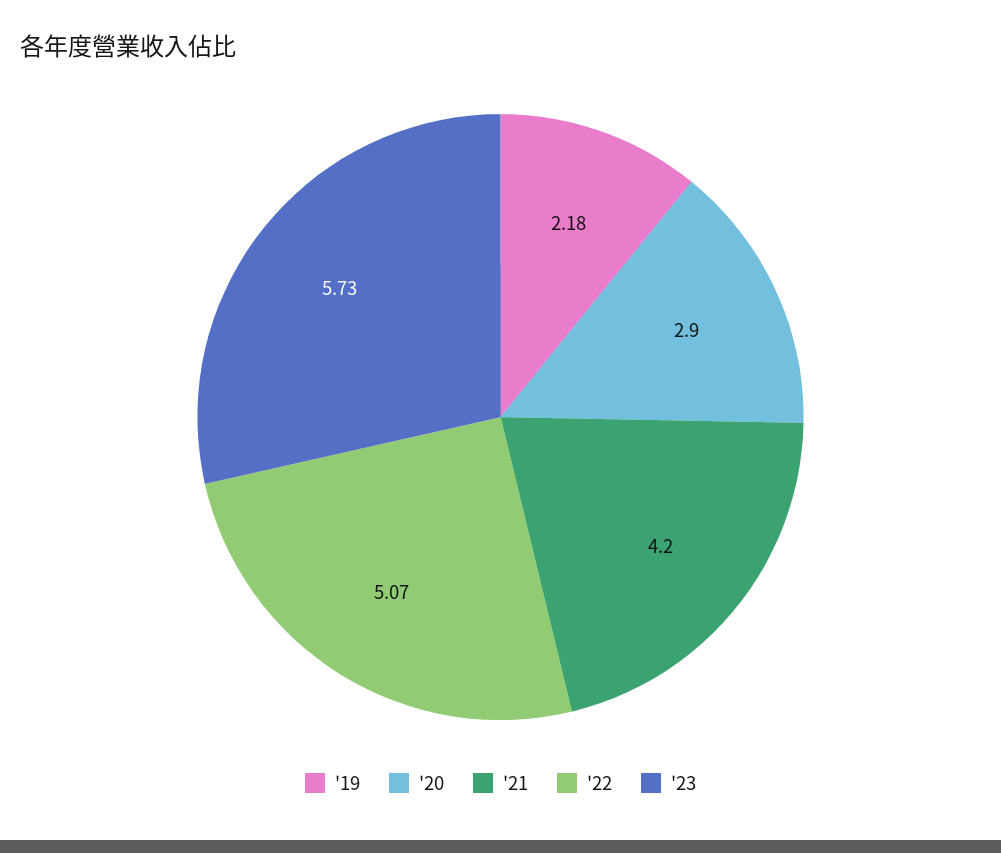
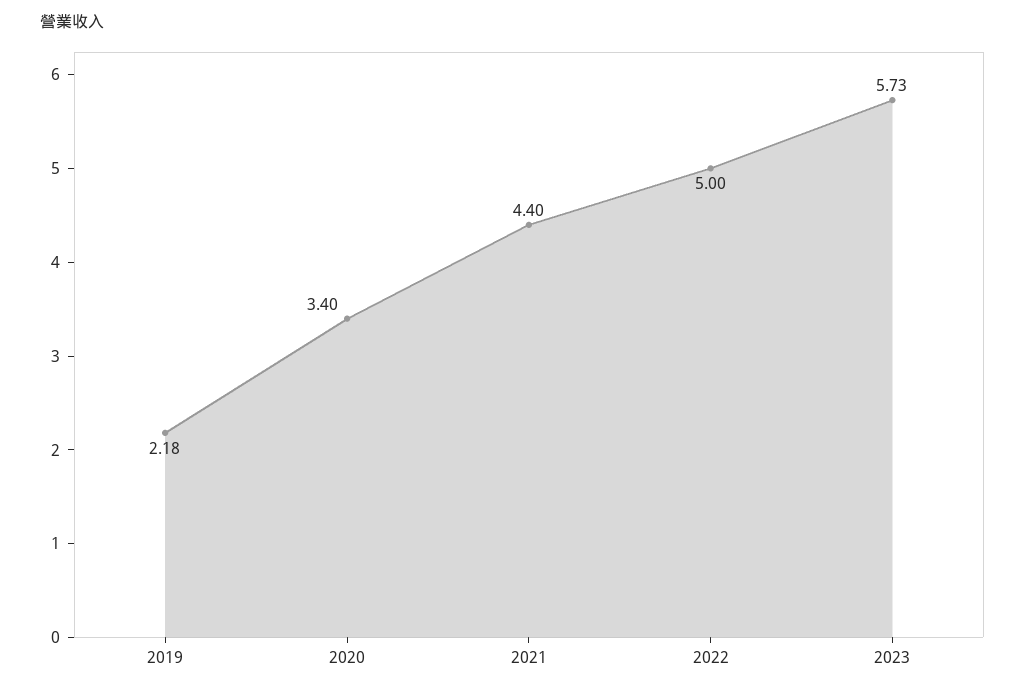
  {
    "'19": 2.18,
-   "'20": 2.9,
+   "'20": 3.4,
-   "'21": 4.2,
+   "'21": 4.4,
-   "'22": 5.07,
+   "'22": 5,
    "'23": 5.73
  }

